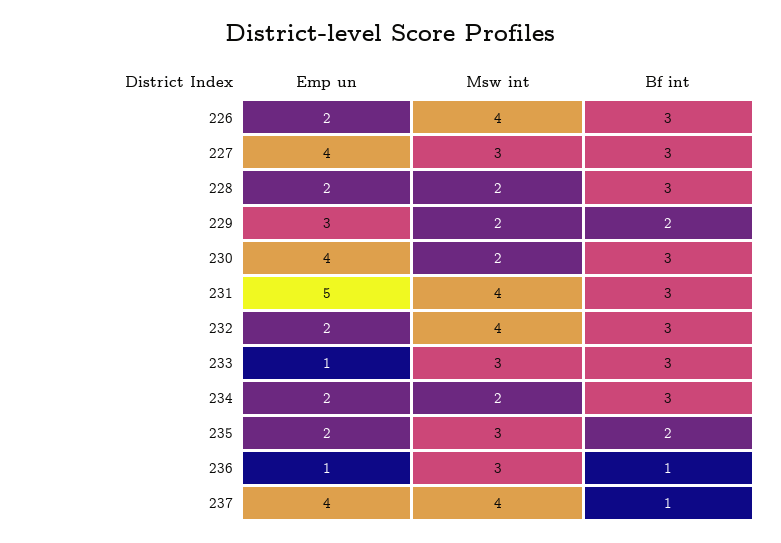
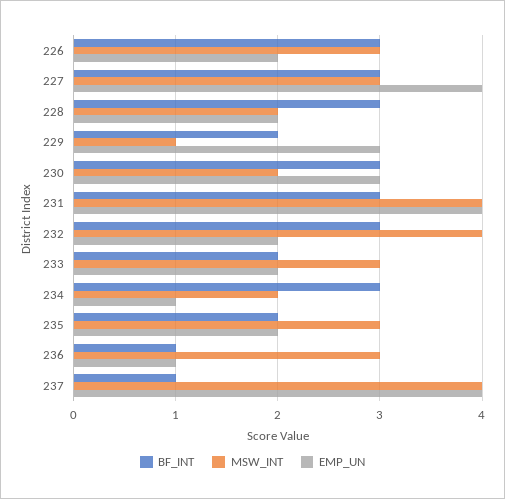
  {
    "Emp un": {
      "226": 2,
      "227": 4,
      "228": 2,
      "229": 3,
-     "230": 4,
+     "230": 3,
-     "231": 5,
+     "231": 4,
      "232": 2,
-     "233": 1,
+     "233": 2,
-     "234": 2,
+     "234": 1,
      "235": 2,
      "236": 1,
      "237": 4
    },
    "Msw int": {
-     "226": 4,
+     "226": 3,
      "227": 3,
      "228": 2,
-     "229": 2,
+     "229": 1,
      "230": 2,
      "231": 4,
      "232": 4,
      "233": 3,
      "234": 2,
      "235": 3,
      "236": 3,
      "237": 4
    },
    "Bf int": {
      "226": 3,
      "227": 3,
      "228": 3,
      "229": 2,
      "230": 3,
      "231": 3,
      "232": 3,
-     "233": 3,
+     "233": 2,
      "234": 3,
      "235": 2,
      "236": 1,
      "237": 1
    }
  }

